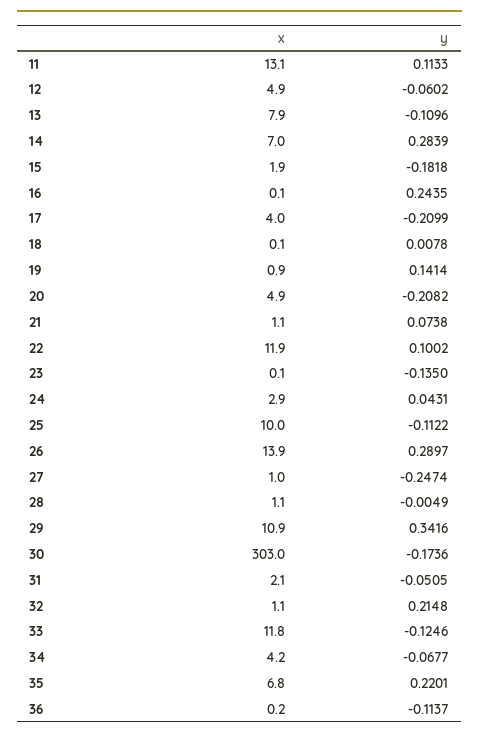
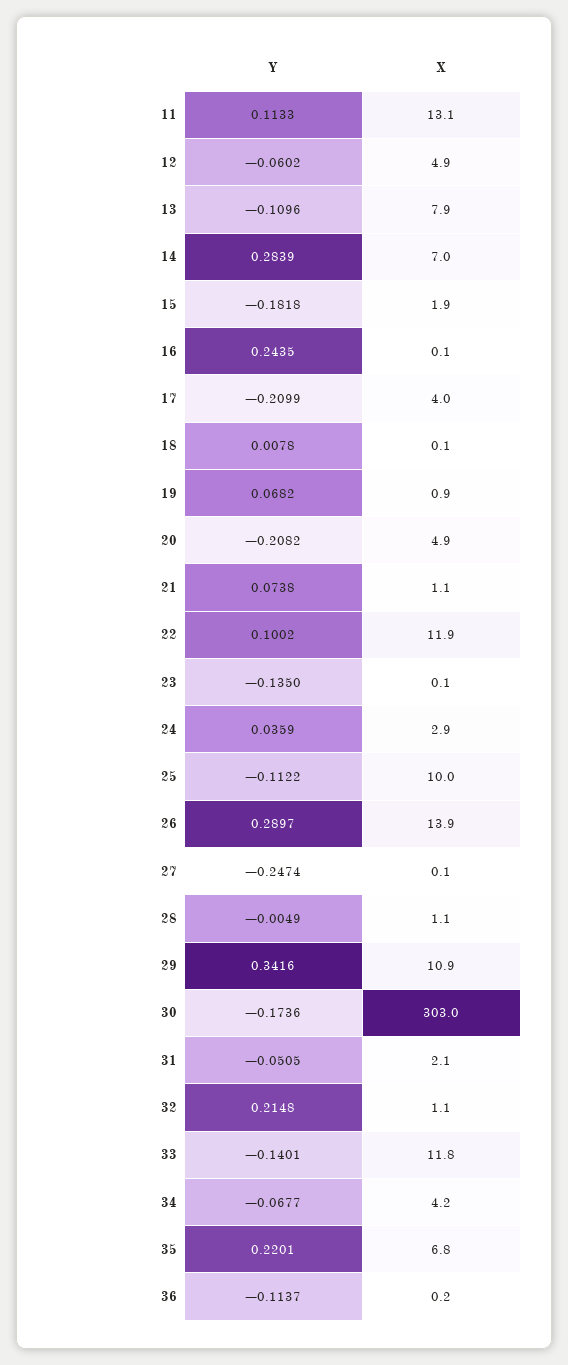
  {
    "x": {
      "11": 13.1,
      "12": 4.9,
      "13": 7.9,
      "14": 7,
      "15": 1.9,
      "16": 0.1,
      "17": 4,
      "18": 0.1,
      "19": 0.9,
      "20": 4.9,
      "21": 1.1,
      "22": 11.9,
      "23": 0.1,
      "24": 2.9,
      "25": 10,
      "26": 13.9,
-     "27": 1,
+     "27": 0.1,
      "28": 1.1,
      "29": 10.9,
      "30": 303,
      "31": 2.1,
      "32": 1.1,
      "33": 11.8,
      "34": 4.2,
      "35": 6.8,
      "36": 0.2
    },
    "y": {
      "11": 0.1133,
      "12": -0.0602,
      "13": -0.1096,
      "14": 0.2839,
      "15": -0.1818,
      "16": 0.2435,
      "17": -0.2099,
      "18": 0.0078,
-     "19": 0.1414,
+     "19": 0.0682,
      "20": -0.2082,
      "21": 0.0738,
      "22": 0.1002,
      "23": -0.135,
-     "24": 0.0431,
+     "24": 0.0359,
      "25": -0.1122,
      "26": 0.2897,
      "27": -0.2474,
      "28": -0.0049,
      "29": 0.3416,
      "30": -0.1736,
      "31": -0.0505,
      "32": 0.2148,
-     "33": -0.1246,
+     "33": -0.1401,
      "34": -0.0677,
      "35": 0.2201,
      "36": -0.1137
    }
  }

